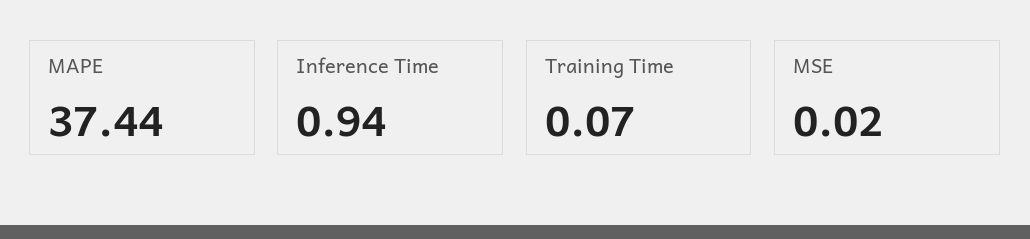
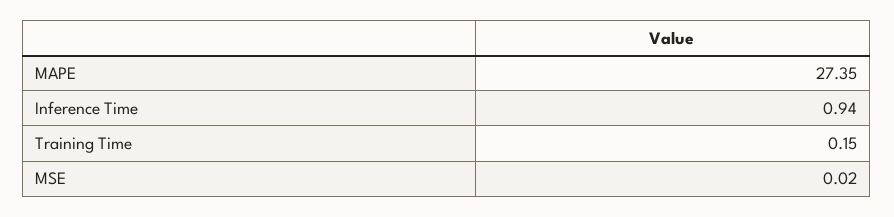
  {
-   "MAPE": 37.44,
+   "MAPE": 27.35,
    "Inference Time": 0.94,
-   "Training Time": 0.07,
+   "Training Time": 0.15,
    "MSE": 0.02
  }

